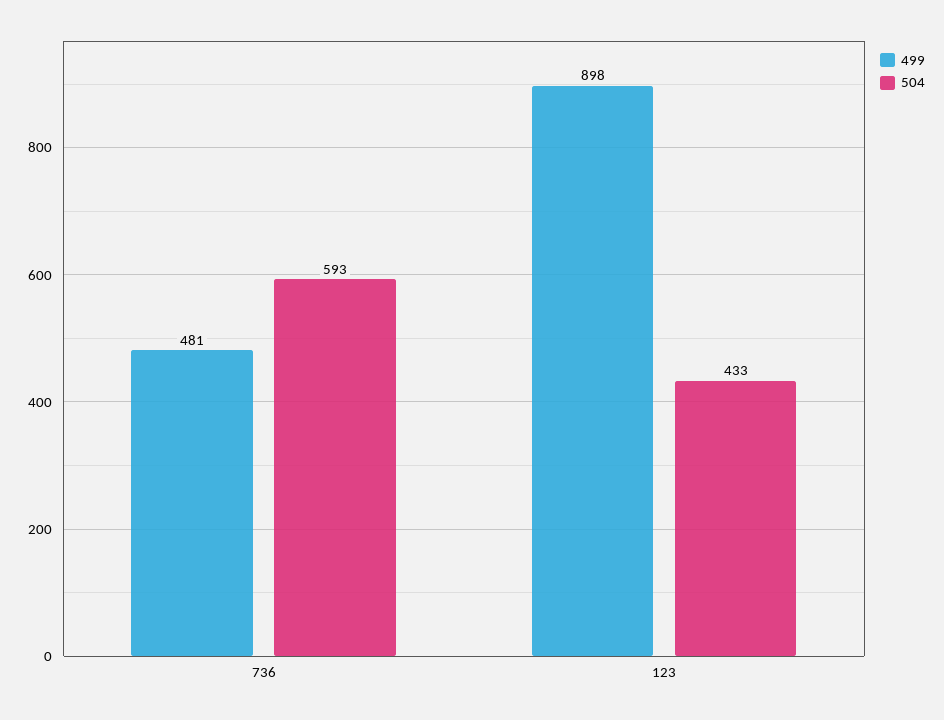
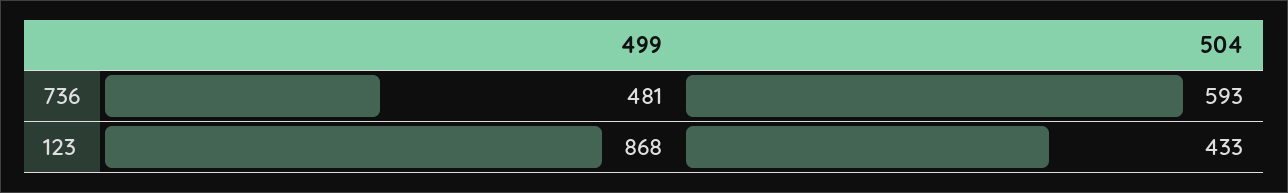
  {
    "499": {
      "736": 481,
-     "123": 898
+     "123": 868
    },
    "504": {
      "736": 593,
      "123": 433
    }
  }

